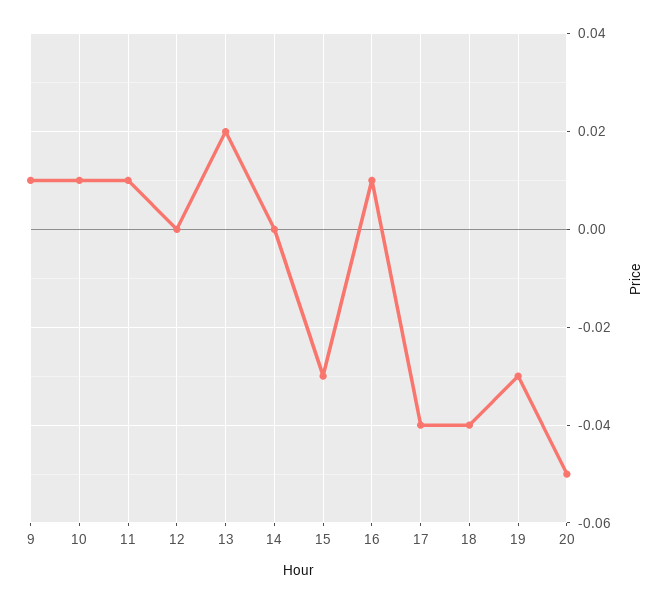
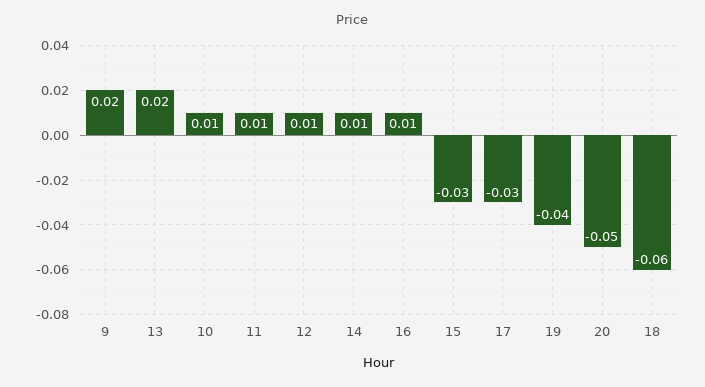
  {
-   "9": 0.01,
+   "9": 0.02,
    "10": 0.01,
    "11": 0.01,
-   "12": 0,
+   "12": 0.01,
    "13": 0.02,
-   "14": 0,
+   "14": 0.01,
    "15": -0.03,
    "16": 0.01,
-   "17": -0.04,
+   "17": -0.03,
-   "18": -0.04,
+   "18": -0.06,
-   "19": -0.03,
+   "19": -0.04,
    "20": -0.05
  }

